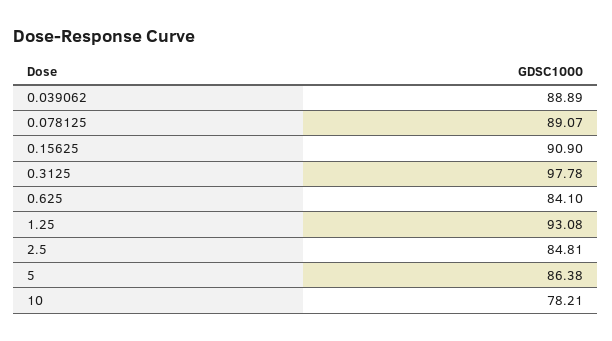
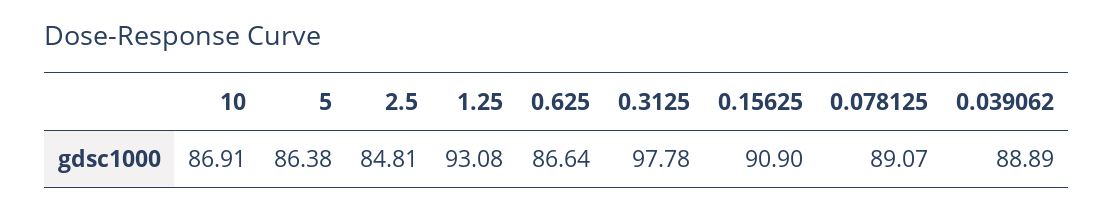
  {
    "0.039062": 88.89,
    "0.078125": 89.07,
    "0.15625": 90.9,
    "0.3125": 97.78,
-   "0.625": 84.1,
+   "0.625": 86.64,
    "1.25": 93.08,
    "2.5": 84.81,
    "5": 86.38,
-   "10": 78.21
+   "10": 86.91
  }

